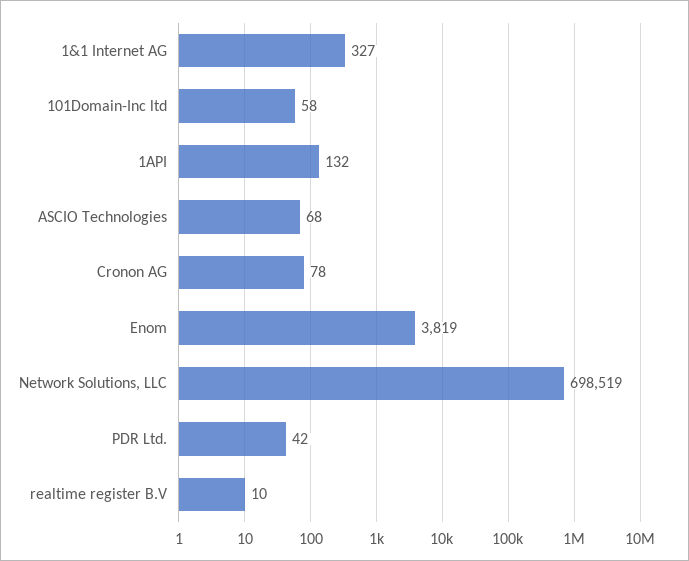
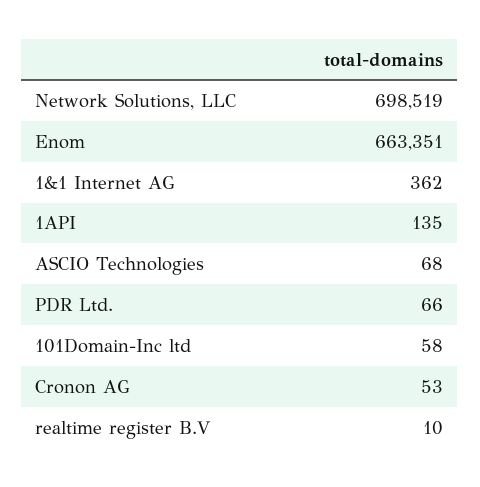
  {
-   "1&1 Internet AG": 327,
+   "1&1 Internet AG": 362,
    "101Domain-Inc ltd": 58,
-   "1API": 132,
+   "1API": 135,
    "ASCIO Technologies": 68,
-   "Cronon AG": 78,
+   "Cronon AG": 53,
-   "Enom": 3819,
+   "Enom": 663351,
    "Network Solutions, LLC": 698519,
-   "PDR Ltd.": 42,
+   "PDR Ltd.": 66,
    "realtime register B.V": 10
  }

